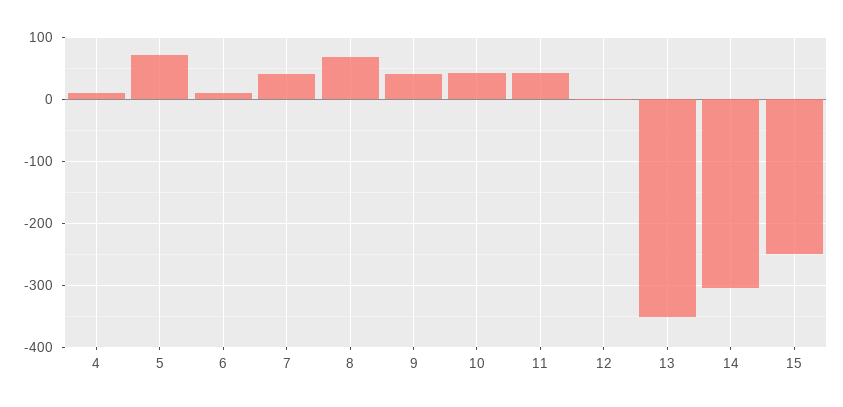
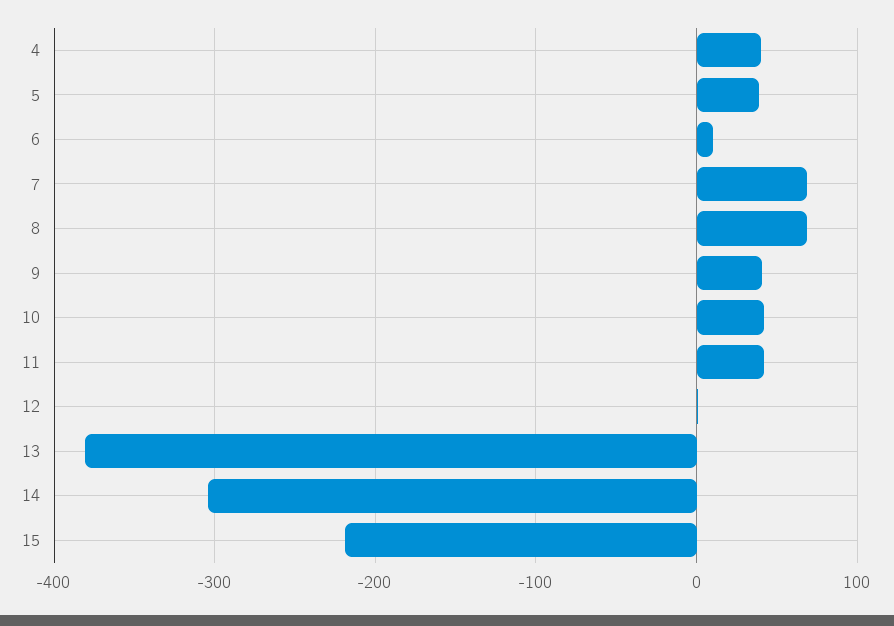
  {
-   "4": 10,
+   "4": 40,
-   "5": 70,
+   "5": 40,
    "6": 10,
-   "7": 40,
+   "7": 70,
    "8": 70,
    "9": 40,
    "10": 40,
    "11": 40,
    "12": 0,
-   "13": -350,
+   "13": -380,
    "14": -300,
-   "15": -250
+   "15": -220
  }

